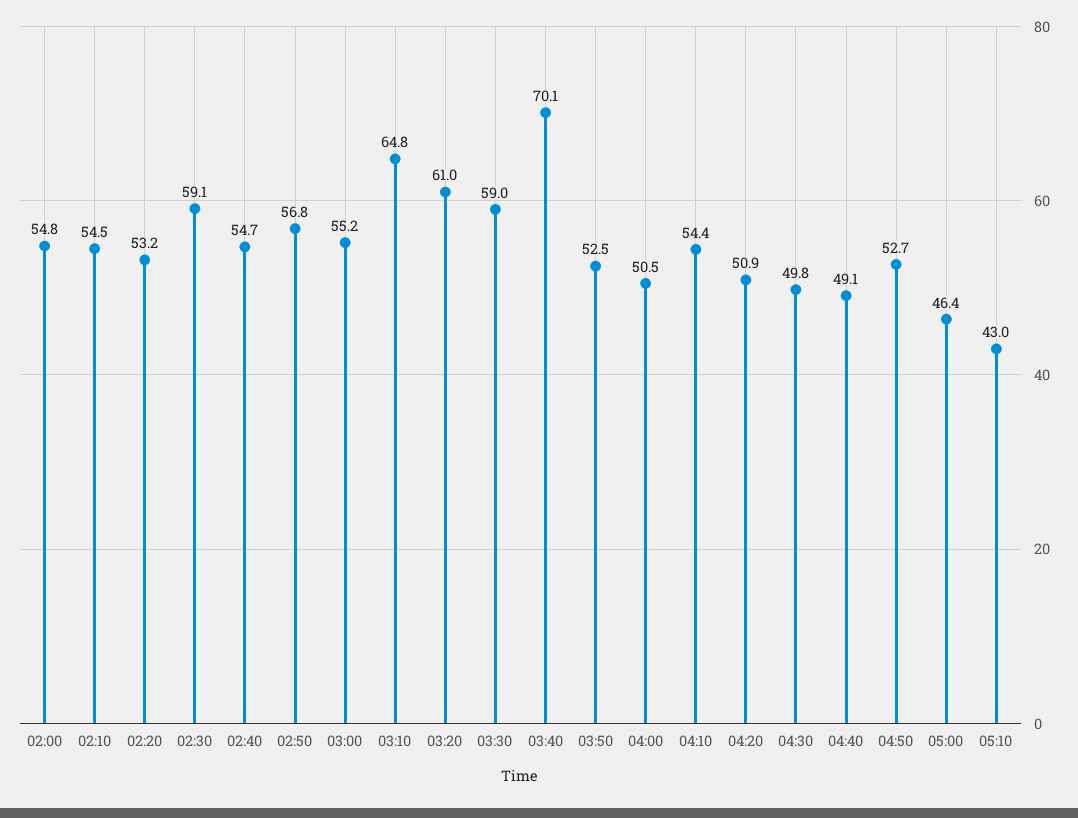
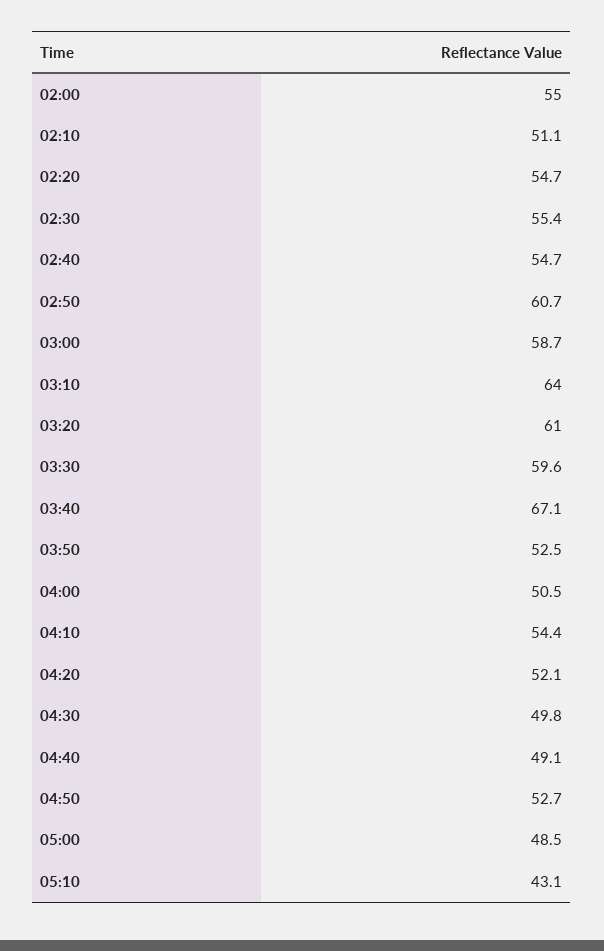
  {
-   "02:00": 54.8,
+   "02:00": 55,
-   "02:10": 54.5,
+   "02:10": 51.1,
-   "02:20": 53.2,
+   "02:20": 54.7,
-   "02:30": 59.1,
+   "02:30": 55.4,
    "02:40": 54.7,
-   "02:50": 56.8,
+   "02:50": 60.7,
-   "03:00": 55.2,
+   "03:00": 58.7,
-   "03:10": 64.8,
+   "03:10": 64,
    "03:20": 61,
-   "03:30": 59,
+   "03:30": 59.6,
-   "03:40": 70.1,
+   "03:40": 67.1,
    "03:50": 52.5,
    "04:00": 50.5,
    "04:10": 54.4,
-   "04:20": 50.9,
+   "04:20": 52.1,
    "04:30": 49.8,
    "04:40": 49.1,
    "04:50": 52.7,
-   "05:00": 46.4,
+   "05:00": 48.5,
-   "05:10": 43
+   "05:10": 43.1
  }

